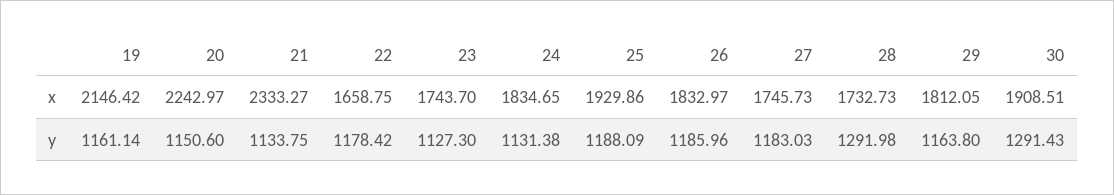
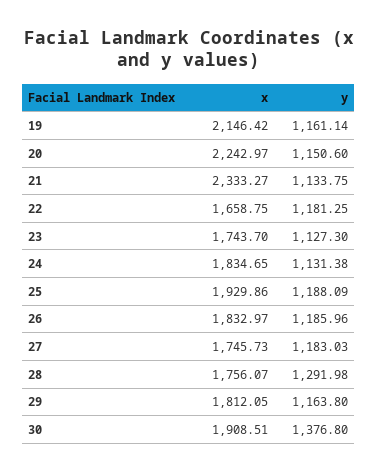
  {
    "19": {
      "x": 2146.42,
      "y": 1161.14
    },
    "20": {
      "x": 2242.97,
      "y": 1150.6
    },
    "21": {
      "x": 2333.27,
      "y": 1133.75
    },
    "22": {
      "x": 1658.75,
-     "y": 1178.42
+     "y": 1181.25
    },
    "23": {
      "x": 1743.7,
      "y": 1127.3
    },
    "24": {
      "x": 1834.65,
      "y": 1131.38
    },
    "25": {
      "x": 1929.86,
      "y": 1188.09
    },
    "26": {
      "x": 1832.97,
      "y": 1185.96
    },
    "27": {
      "x": 1745.73,
      "y": 1183.03
    },
    "28": {
-     "x": 1732.73,
+     "x": 1756.07,
      "y": 1291.98
    },
    "29": {
      "x": 1812.05,
      "y": 1163.8
    },
    "30": {
      "x": 1908.51,
-     "y": 1291.43
+     "y": 1376.8
    }
  }

